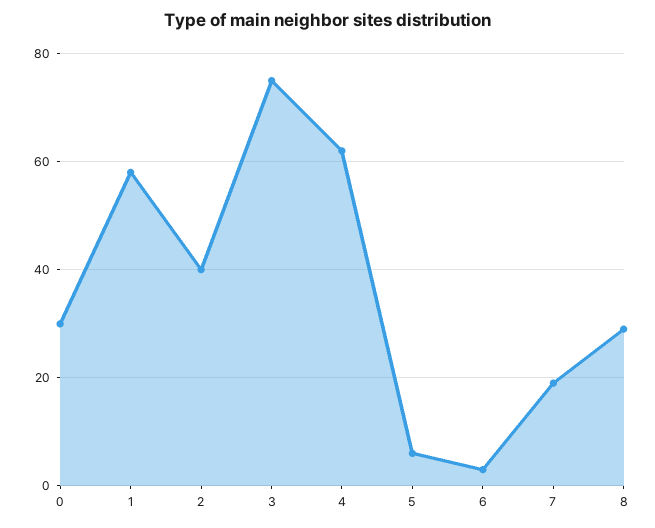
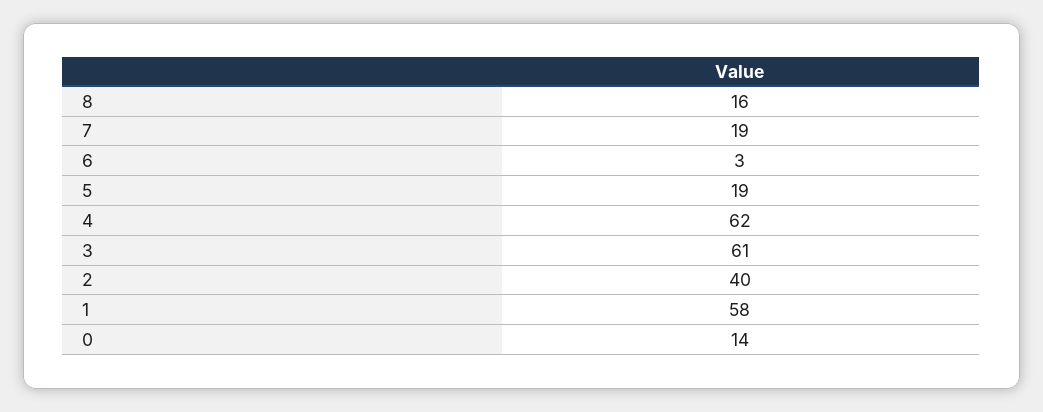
  {
-   "0": 30,
+   "0": 14,
    "1": 58,
    "2": 40,
-   "3": 75,
+   "3": 61,
    "4": 62,
-   "5": 5,
+   "5": 19,
    "6": 3,
    "7": 19,
-   "8": 30
+   "8": 16
  }

